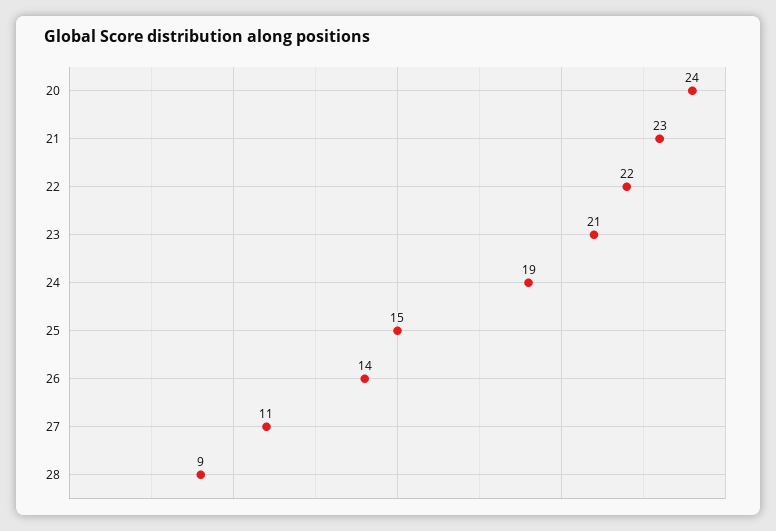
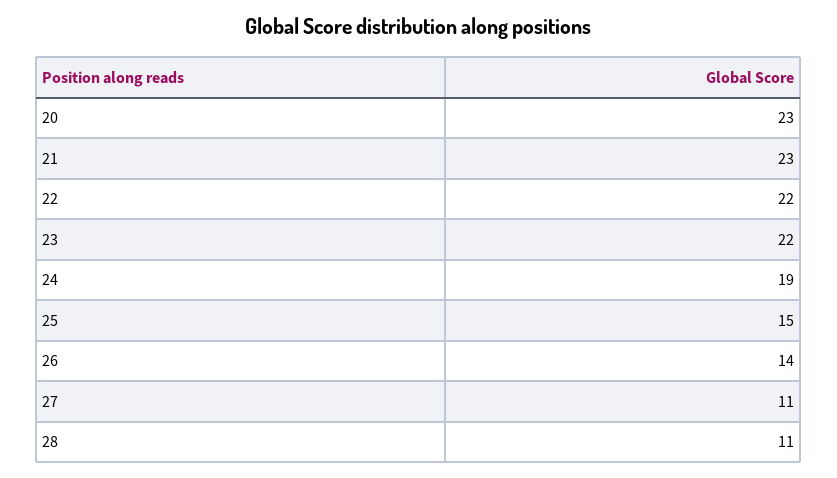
  {
-   "20": 24,
+   "20": 23,
    "21": 23,
    "22": 22,
-   "23": 21,
+   "23": 22,
    "24": 19,
    "25": 15,
    "26": 14,
    "27": 11,
-   "28": 9
+   "28": 11
  }

